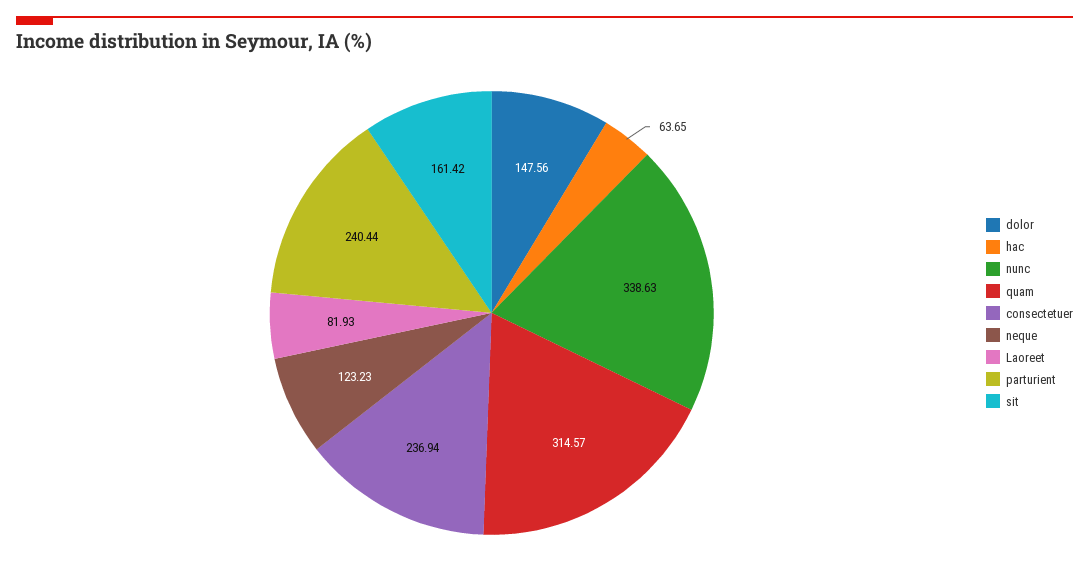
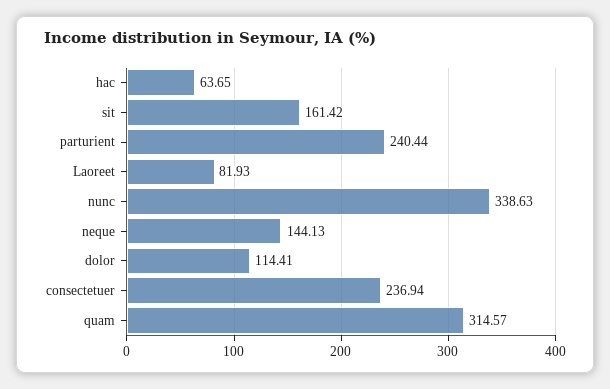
  {
-   "dolor": 147.56,
+   "dolor": 114.41,
    "hac": 63.65,
    "nunc": 338.63,
    "quam": 314.57,
    "consectetuer": 236.94,
-   "neque": 123.23,
+   "neque": 144.13,
    "Laoreet": 81.93,
    "parturient": 240.44,
    "sit": 161.42
  }

